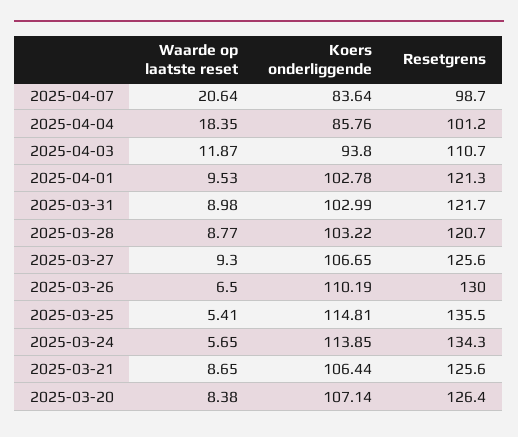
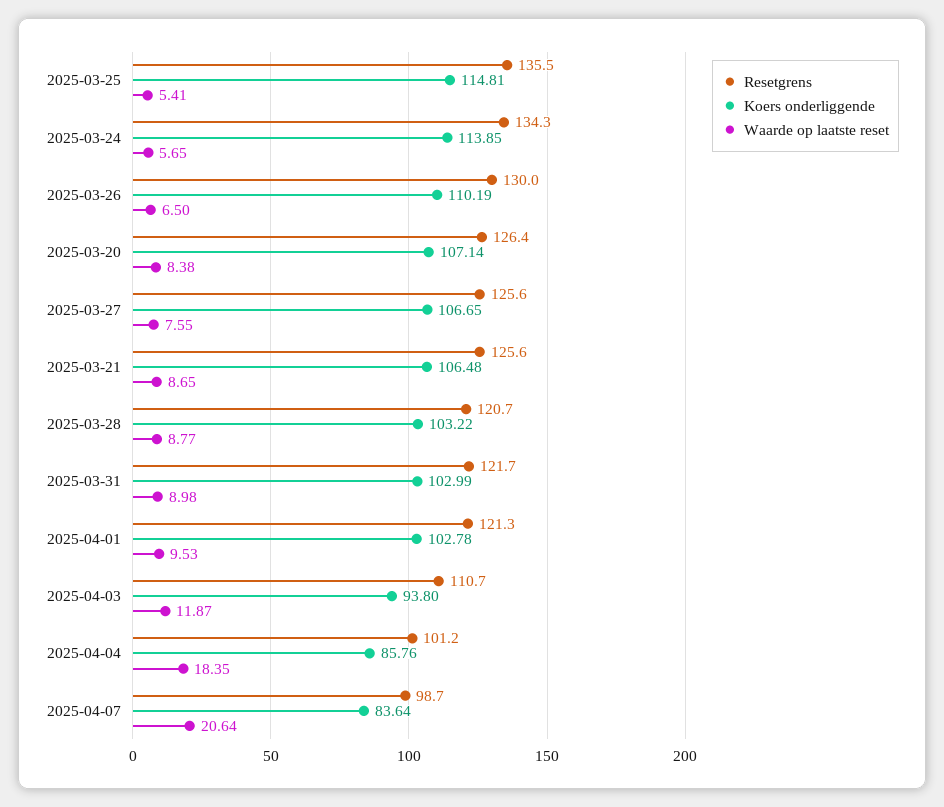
  {
    "Waarde op laatste reset": {
      "2025-04-07": 20.64,
      "2025-04-04": 18.35,
      "2025-04-03": 11.87,
      "2025-04-01": 9.53,
      "2025-03-31": 8.98,
      "2025-03-28": 8.77,
-     "2025-03-27": 9.3,
+     "2025-03-27": 7.55,
      "2025-03-26": 6.5,
      "2025-03-25": 5.41,
      "2025-03-24": 5.65,
      "2025-03-21": 8.65,
      "2025-03-20": 8.38
    },
    "Koers onderliggende": {
      "2025-04-07": 83.64,
      "2025-04-04": 85.76,
      "2025-04-03": 93.8,
      "2025-04-01": 102.78,
      "2025-03-31": 102.99,
      "2025-03-28": 103.22,
      "2025-03-27": 106.65,
      "2025-03-26": 110.19,
      "2025-03-25": 114.81,
      "2025-03-24": 113.85,
-     "2025-03-21": 106.44,
+     "2025-03-21": 106.48,
      "2025-03-20": 107.14
    },
    "Resetgrens": {
      "2025-04-07": 98.7,
      "2025-04-04": 101.2,
      "2025-04-03": 110.7,
      "2025-04-01": 121.3,
      "2025-03-31": 121.7,
      "2025-03-28": 120.7,
      "2025-03-27": 125.6,
      "2025-03-26": 130,
      "2025-03-25": 135.5,
      "2025-03-24": 134.3,
      "2025-03-21": 125.6,
      "2025-03-20": 126.4
    }
  }

